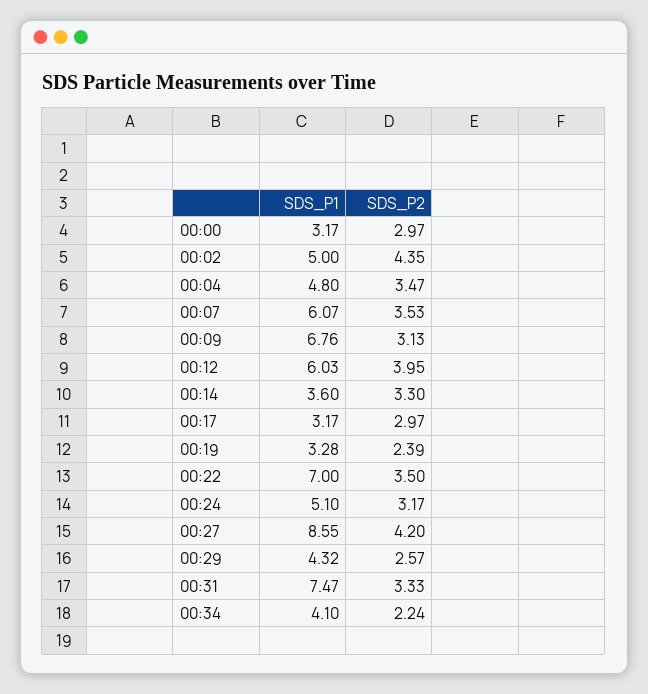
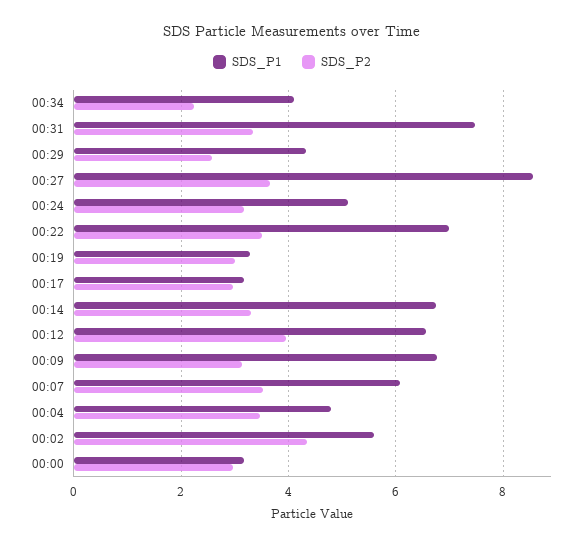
  {
    "SDS_P1": {
      "00:00": 3.17,
-     "00:02": 5,
+     "00:02": 5.6,
      "00:04": 4.8,
      "00:07": 6.07,
      "00:09": 6.76,
-     "00:12": 6.03,
+     "00:12": 6.6,
-     "00:14": 3.6,
+     "00:14": 6.8,
      "00:17": 3.17,
      "00:19": 3.28,
      "00:22": 7,
      "00:24": 5.1,
      "00:27": 8.55,
      "00:29": 4.32,
      "00:31": 7.47,
      "00:34": 4.1
    },
    "SDS_P2": {
      "00:00": 2.97,
      "00:02": 4.35,
      "00:04": 3.47,
      "00:07": 3.53,
      "00:09": 3.13,
      "00:12": 3.95,
      "00:14": 3.3,
      "00:17": 2.97,
-     "00:19": 2.39,
+     "00:19": 3,
      "00:22": 3.5,
      "00:24": 3.17,
-     "00:27": 4.2,
+     "00:27": 3.6,
      "00:29": 2.57,
      "00:31": 3.33,
      "00:34": 2.24
    }
  }

